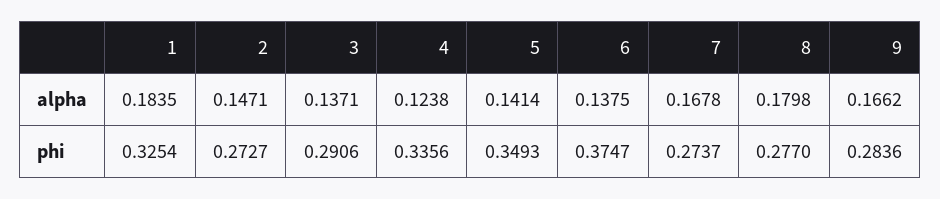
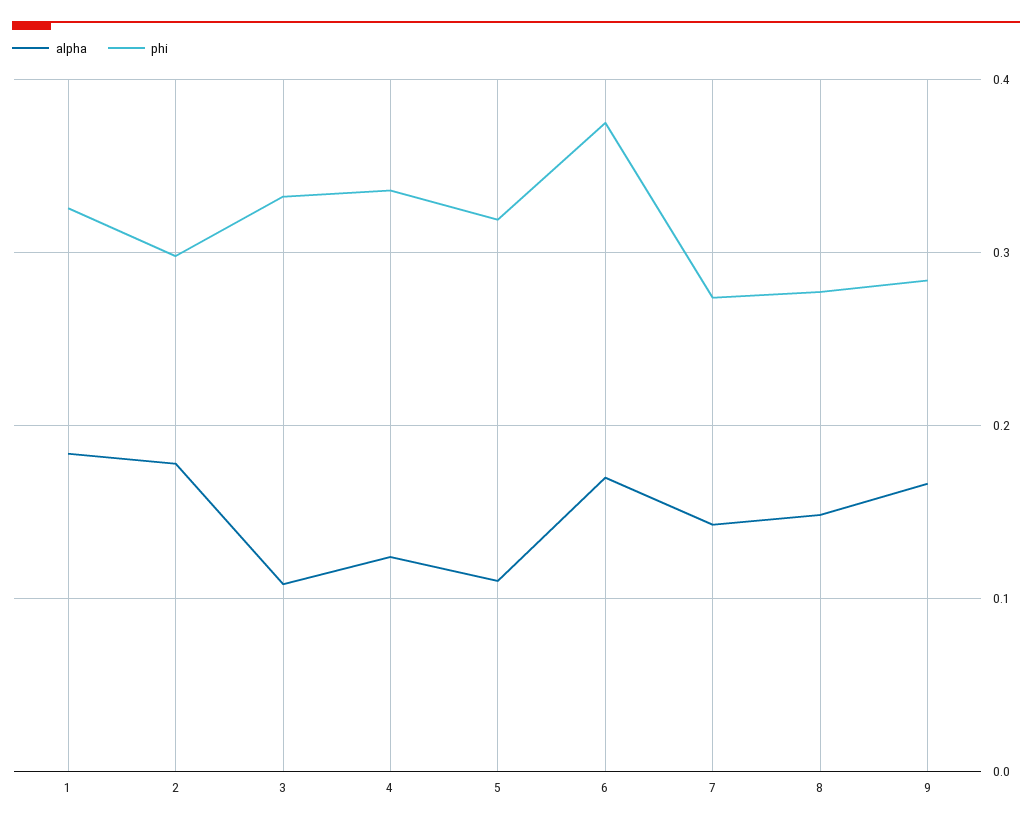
  {
    "alpha": {
      "1": 0.1835,
-     "2": 0.1471,
+     "2": 0.18,
-     "3": 0.1371,
+     "3": 0.11,
      "4": 0.1238,
-     "5": 0.1414,
+     "5": 0.11,
-     "6": 0.1375,
+     "6": 0.17,
-     "7": 0.1678,
+     "7": 0.14,
-     "8": 0.1798,
+     "8": 0.15,
      "9": 0.1662
    },
    "phi": {
      "1": 0.3254,
-     "2": 0.2727,
+     "2": 0.3,
-     "3": 0.2906,
+     "3": 0.33,
      "4": 0.3356,
-     "5": 0.3493,
+     "5": 0.32,
      "6": 0.3747,
      "7": 0.2737,
      "8": 0.277,
      "9": 0.2836
    }
  }

